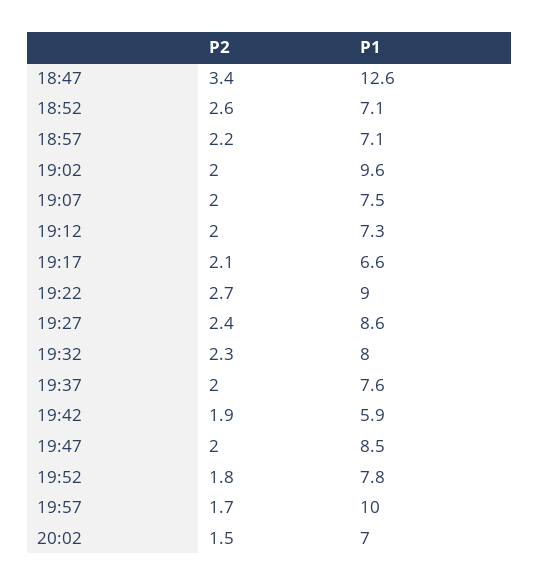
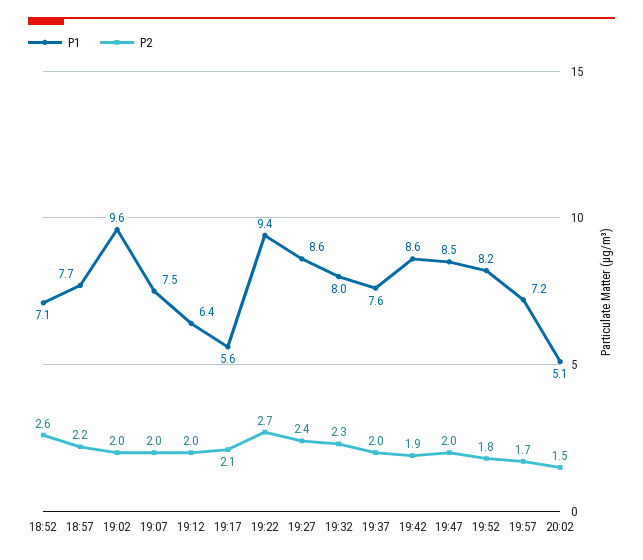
  {
    "P2": {
-     "18:47": 3.4,
      "18:52": 2.6,
      "18:57": 2.2,
      "19:02": 2,
      "19:07": 2,
      "19:12": 2,
      "19:17": 2.1,
      "19:22": 2.7,
      "19:27": 2.4,
      "19:32": 2.3,
      "19:37": 2,
      "19:42": 1.9,
      "19:47": 2,
      "19:52": 1.8,
      "19:57": 1.7,
      "20:02": 1.5
    },
    "P1": {
-     "18:47": 12.6,
      "18:52": 7.1,
-     "18:57": 7.1,
+     "18:57": 7.7,
      "19:02": 9.6,
      "19:07": 7.5,
-     "19:12": 7.3,
+     "19:12": 6.4,
-     "19:17": 6.6,
+     "19:17": 5.6,
-     "19:22": 9,
+     "19:22": 9.4,
      "19:27": 8.6,
      "19:32": 8,
      "19:37": 7.6,
-     "19:42": 5.9,
+     "19:42": 8.6,
      "19:47": 8.5,
-     "19:52": 7.8,
+     "19:52": 8.2,
-     "19:57": 10,
+     "19:57": 7.2,
-     "20:02": 7
+     "20:02": 5.1
    }
  }

